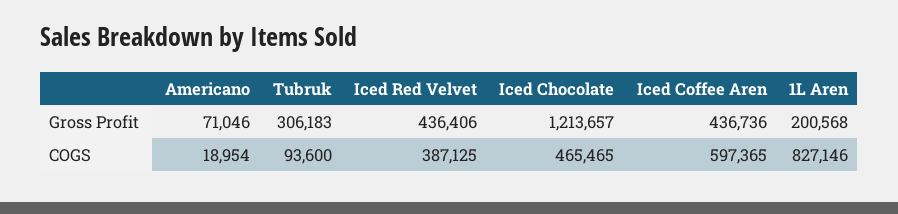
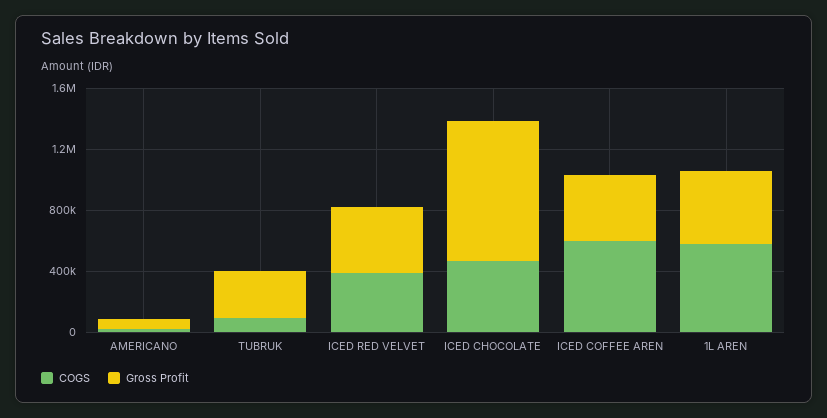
  {
    "Gross Profit": {
      "Americano": 71046,
      "Tubruk": 306183,
      "Iced Red Velvet": 436406,
-     "Iced Chocolate": 1213657,
+     "Iced Chocolate": 900000,
      "Iced Coffee Aren": 436736,
-     "1L Aren": 200568
+     "1L Aren": 500000
    },
    "COGS": {
      "Americano": 18954,
      "Tubruk": 93600,
      "Iced Red Velvet": 387125,
      "Iced Chocolate": 465465,
      "Iced Coffee Aren": 597365,
-     "1L Aren": 827146
+     "1L Aren": 600000
    }
  }

